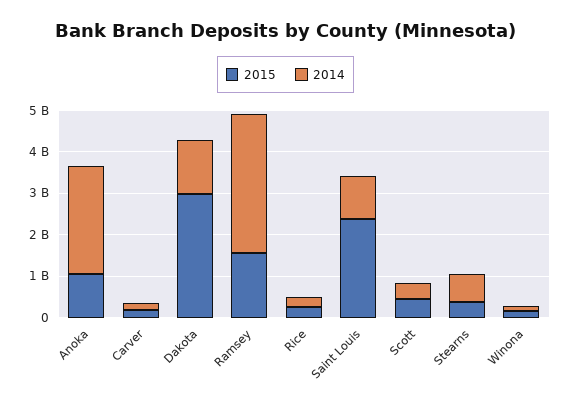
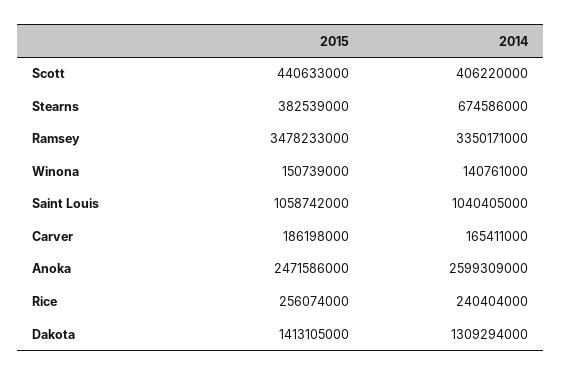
  {
    "2015": {
-     "Anoka": 1000000000,
+     "Anoka": 2471586000,
      "Carver": 186198000,
-     "Dakota": 3000000000,
+     "Dakota": 1413105000,
-     "Ramsey": 1600000000,
+     "Ramsey": 3478233000,
      "Rice": 256074000,
-     "Saint Louis": 2400000000,
+     "Saint Louis": 1058742000,
      "Scott": 440633000,
      "Stearns": 382539000,
      "Winona": 150739000
    },
    "2014": {
      "Anoka": 2599309000,
      "Carver": 165411000,
      "Dakota": 1309294000,
      "Ramsey": 3350171000,
      "Rice": 240404000,
      "Saint Louis": 1040405000,
      "Scott": 406220000,
      "Stearns": 674586000,
      "Winona": 140761000
    }
  }

